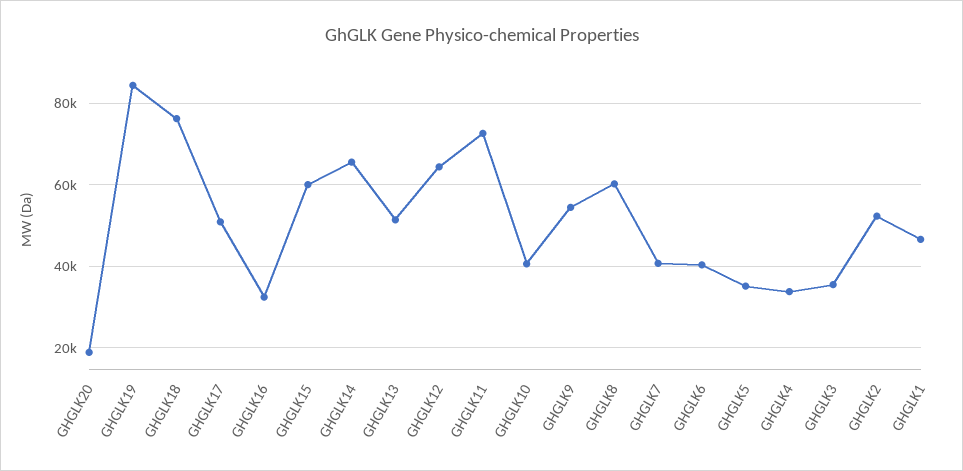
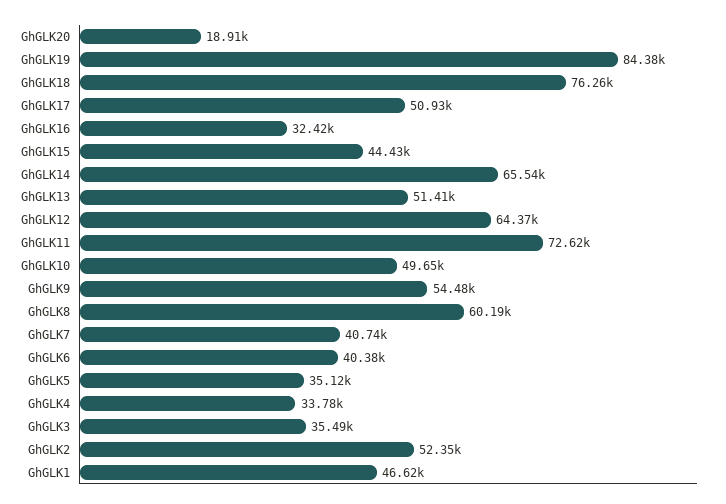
  {
    "GHGLK20": 18910,
    "GHGLK19": 84380,
    "GHGLK18": 76260,
    "GHGLK17": 50930,
    "GHGLK16": 32420,
-   "GHGLK15": 60000,
+   "GHGLK15": 44430,
    "GHGLK14": 65540,
    "GHGLK13": 51410,
    "GHGLK12": 64370,
    "GHGLK11": 72620,
-   "GHGLK10": 40000,
+   "GHGLK10": 49650,
    "GHGLK9": 54480,
    "GHGLK8": 60190,
    "GHGLK7": 40740,
    "GHGLK6": 40380,
    "GHGLK5": 35120,
    "GHGLK4": 33780,
    "GHGLK3": 35490,
    "GHGLK2": 52350,
    "GHGLK1": 46620
  }

